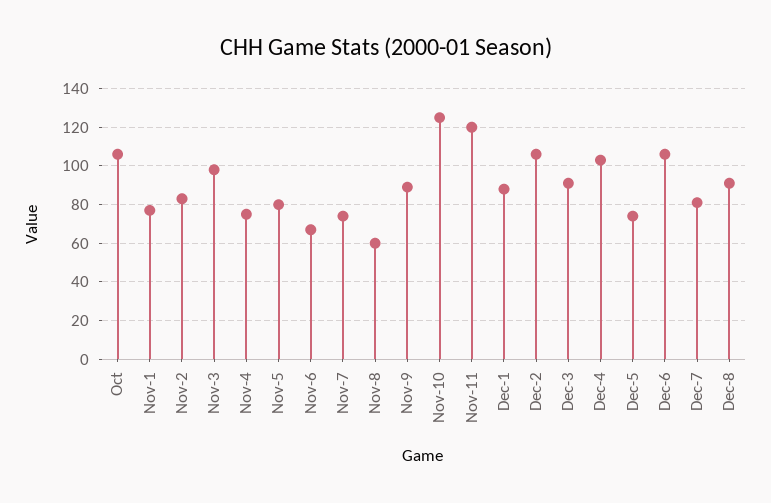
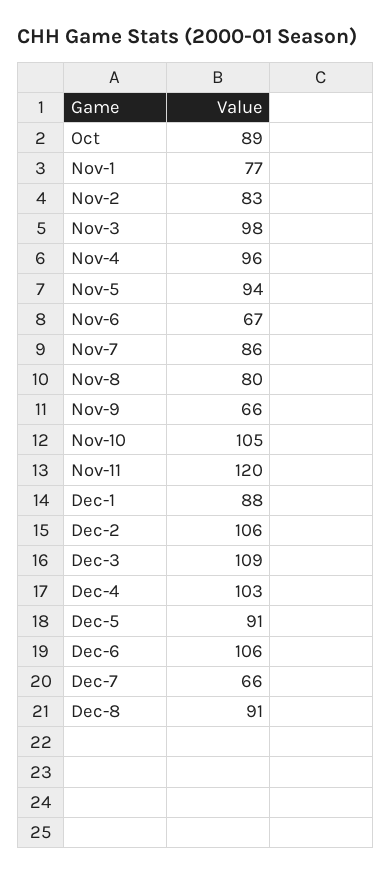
  {
-   "Oct": 105,
+   "Oct": 89,
    "Nov-1": 77,
    "Nov-2": 83,
    "Nov-3": 98,
-   "Nov-4": 75,
+   "Nov-4": 96,
-   "Nov-5": 80,
+   "Nov-5": 94,
    "Nov-6": 67,
-   "Nov-7": 75,
+   "Nov-7": 86,
-   "Nov-8": 60,
+   "Nov-8": 80,
-   "Nov-9": 90,
+   "Nov-9": 66,
-   "Nov-10": 125,
+   "Nov-10": 105,
    "Nov-11": 120,
    "Dec-1": 88,
    "Dec-2": 106,
-   "Dec-3": 90,
+   "Dec-3": 109,
    "Dec-4": 103,
-   "Dec-5": 75,
+   "Dec-5": 91,
    "Dec-6": 106,
-   "Dec-7": 80,
+   "Dec-7": 66,
    "Dec-8": 91
  }

